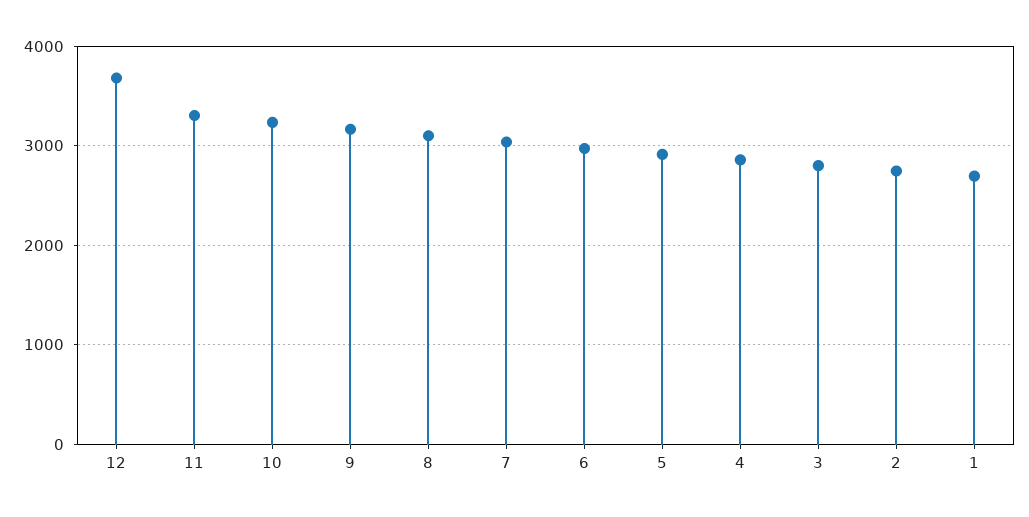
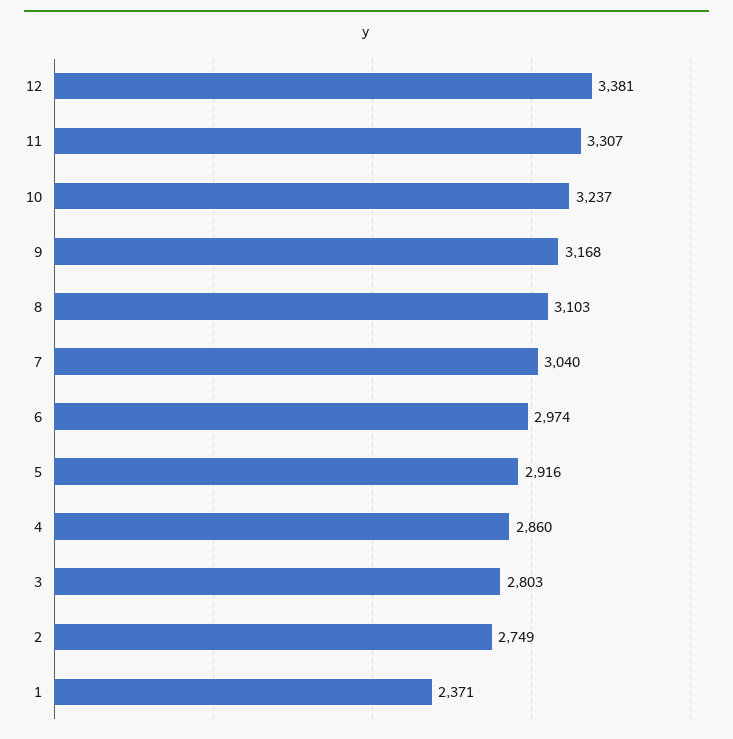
  {
-   "12": 3700,
+   "12": 3381,
    "11": 3307,
    "10": 3237,
    "9": 3168,
    "8": 3103,
    "7": 3040,
    "6": 2974,
    "5": 2916,
    "4": 2860,
    "3": 2803,
    "2": 2749,
-   "1": 2700
+   "1": 2371
  }

